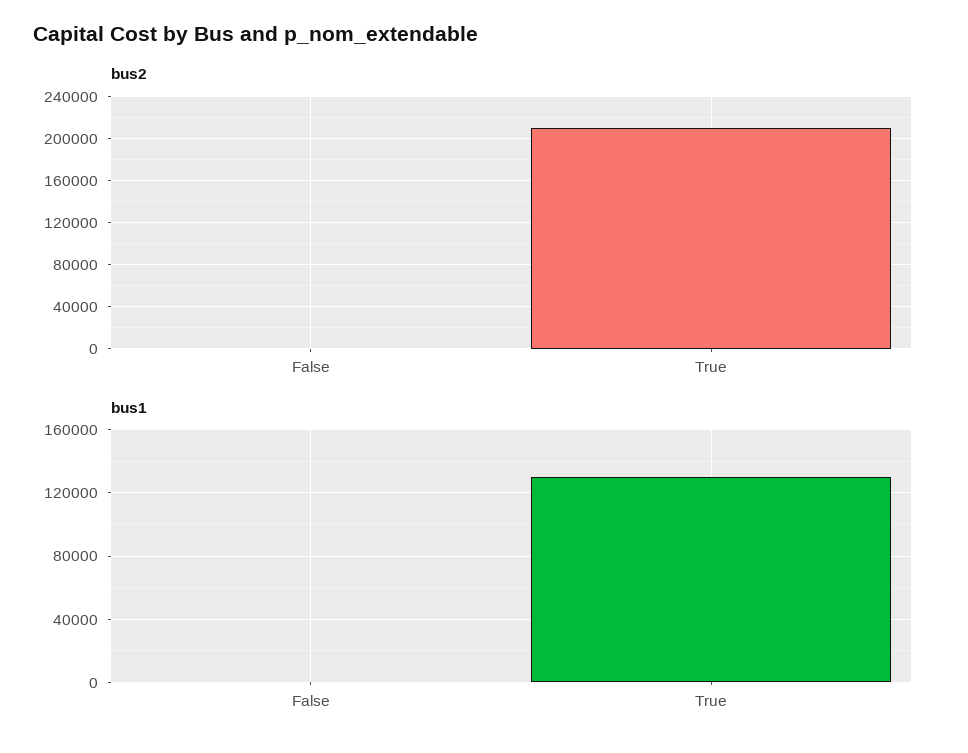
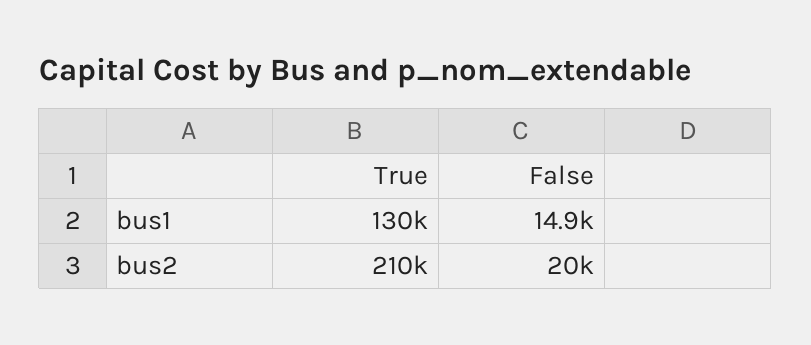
  {
    "bus2": {
-     "False": 0,
+     "False": 20000,
      "True": 210000
    },
    "bus1": {
-     "False": 0,
+     "False": 14900,
      "True": 130000
    }
  }

